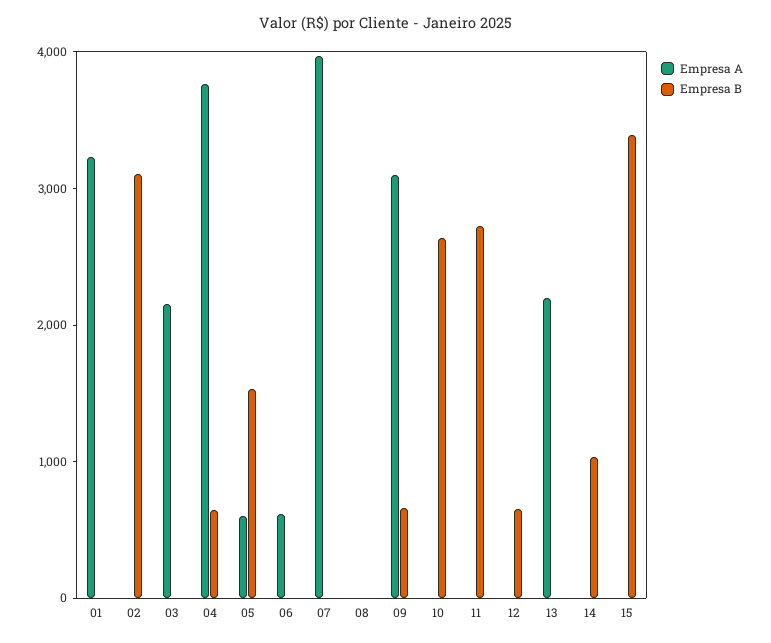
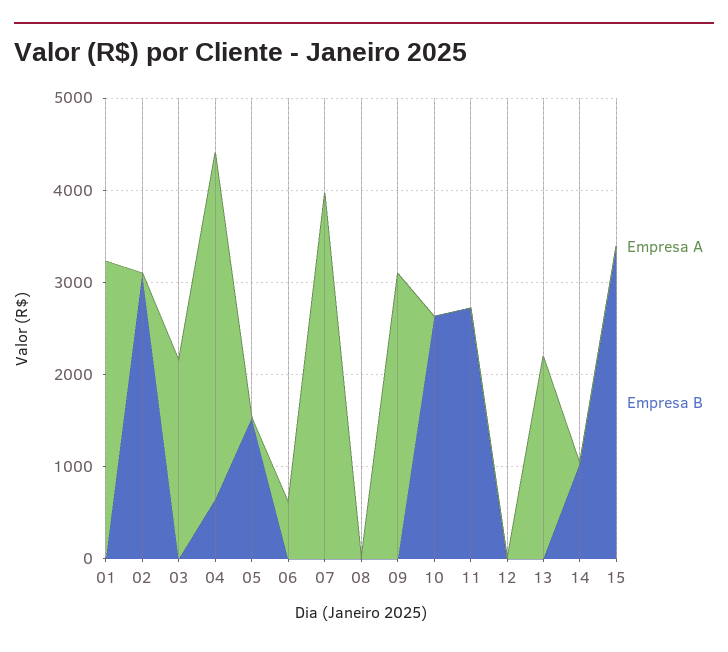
  {
    "Empresa A": {
      "01": 3200,
      "02": 0,
      "03": 2200,
      "04": 3800,
-     "05": 600,
+     "05": 0,
      "06": 600,
      "07": 4000,
      "08": 0,
      "09": 3000,
      "10": 0,
      "11": 0,
      "12": 0,
      "13": 2200,
      "14": 0,
      "15": 0
    },
    "Empresa B": {
      "01": 0,
      "02": 3200,
      "03": 0,
      "04": 600,
      "05": 1600,
      "06": 0,
      "07": 0,
      "08": 0,
-     "09": 600,
+     "09": 0,
      "10": 2600,
      "11": 2800,
-     "12": 600,
+     "12": 0,
      "13": 0,
      "14": 1000,
      "15": 3400
    }
  }

